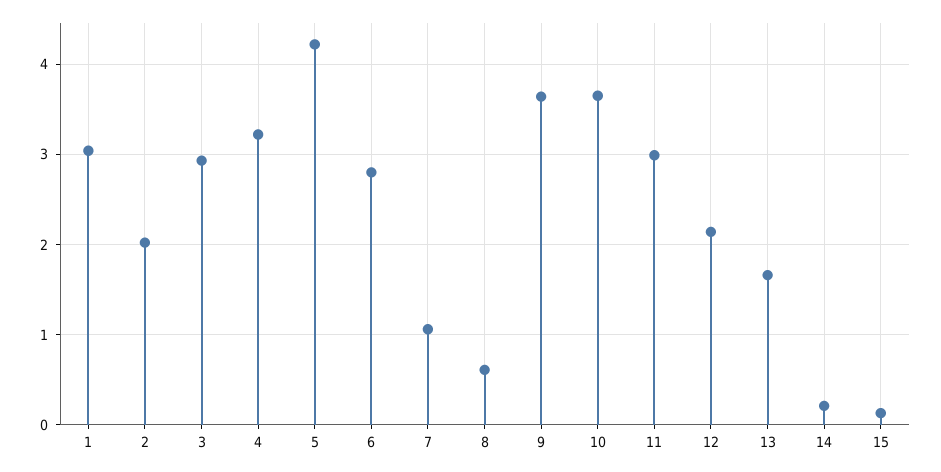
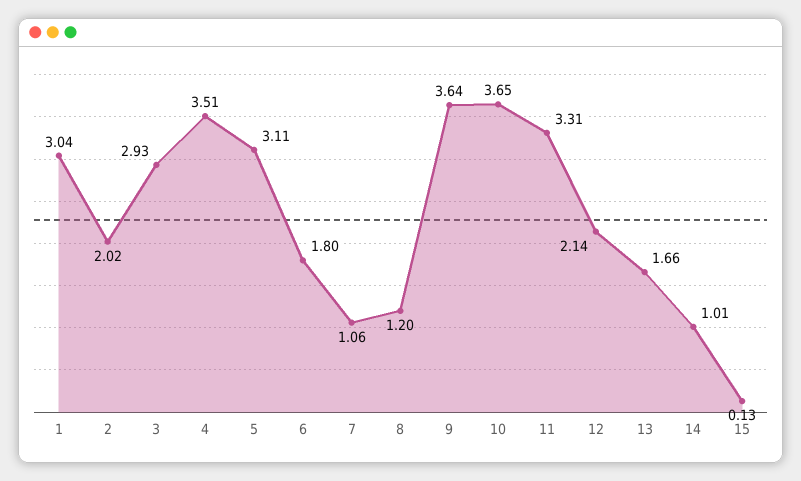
  {
    "1": 3.04,
    "2": 2.02,
    "3": 2.93,
-   "4": 3.2,
+   "4": 3.51,
-   "5": 4.2,
+   "5": 3.11,
-   "6": 2.8,
+   "6": 1.8,
    "7": 1.06,
-   "8": 0.6,
+   "8": 1.2,
    "9": 3.64,
    "10": 3.65,
-   "11": 3,
+   "11": 3.31,
    "12": 2.14,
    "13": 1.66,
-   "14": 0.2,
+   "14": 1.01,
    "15": 0.13
  }

